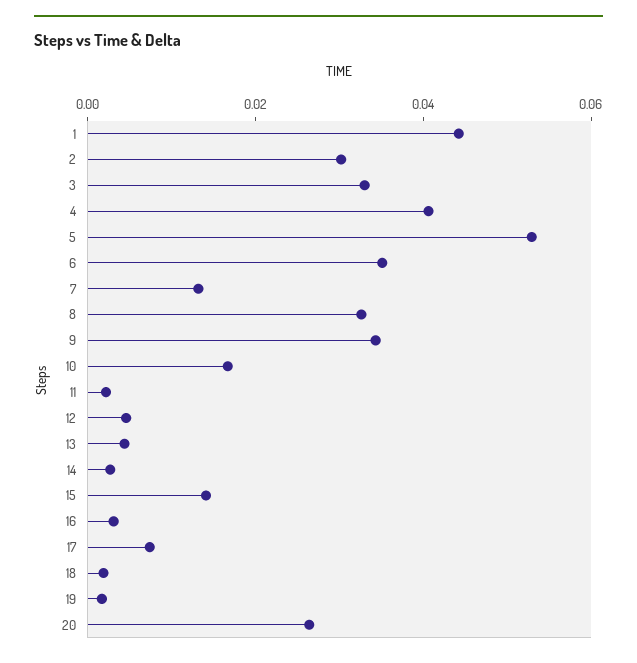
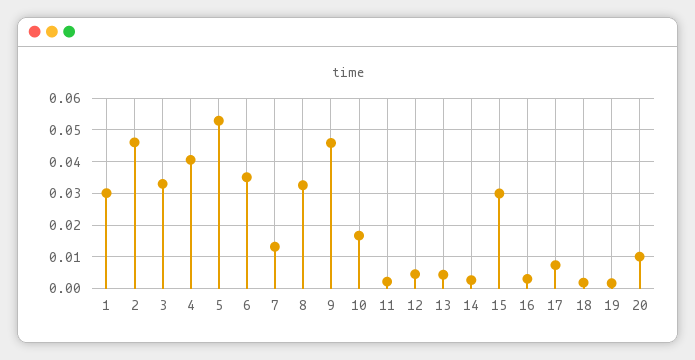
  {
-   "1": 0.045,
+   "1": 0.03,
-   "2": 0.03,
+   "2": 0.046,
    "3": 0.034,
    "4": 0.04,
    "5": 0.052,
    "6": 0.036,
    "7": 0.014,
    "8": 0.032,
-   "9": 0.035,
+   "9": 0.046,
    "10": 0.016,
    "11": 0.002,
    "12": 0.004,
    "13": 0.004,
    "14": 0.002,
-   "15": 0.015,
+   "15": 0.03,
    "16": 0.004,
    "17": 0.008,
    "18": 0.002,
    "19": 0.002,
-   "20": 0.025
+   "20": 0.01
  }

